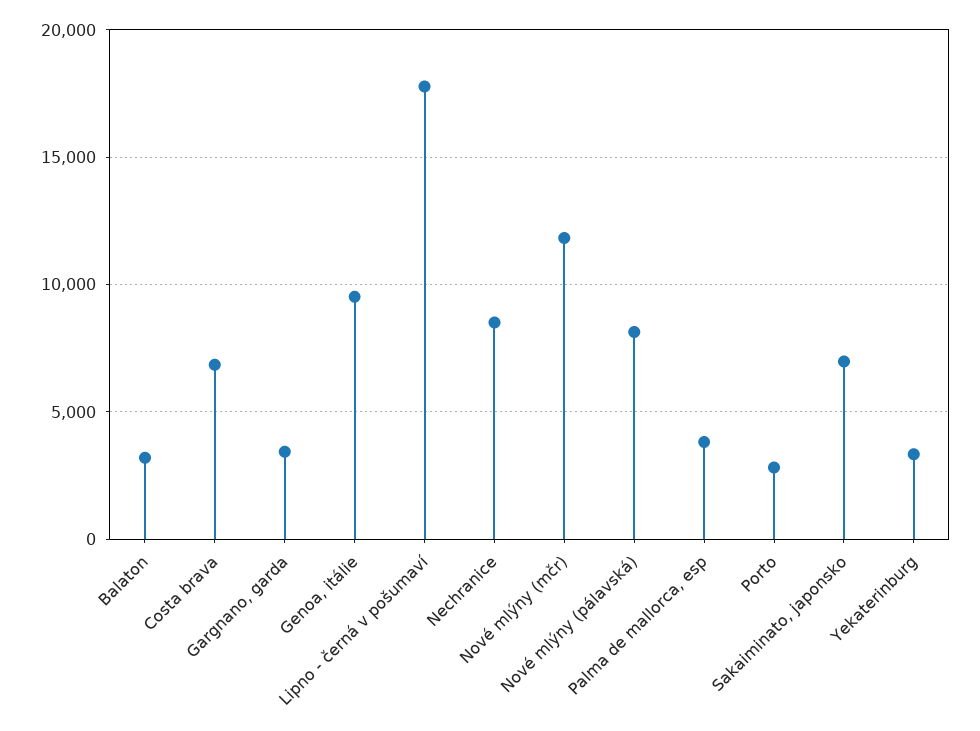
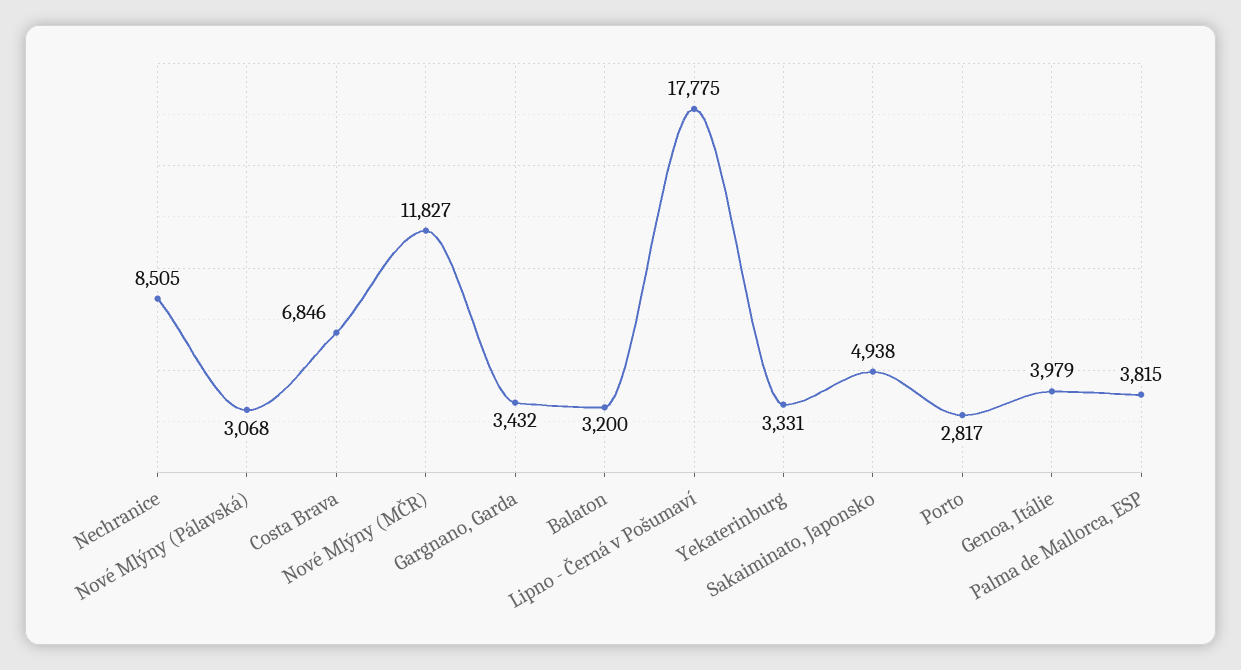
  {
    "Balaton": 3200,
    "Costa brava": 6846,
    "Gargnano, garda": 3432,
-   "Genoa, itálie": 9500,
+   "Genoa, itálie": 3979,
    "Lipno - černá v pošumaví": 17775,
    "Nechranice": 8505,
    "Nové mlýny (mčr)": 11827,
-   "Nové mlýny (pálavská)": 8000,
+   "Nové mlýny (pálavská)": 3068,
    "Palma de mallorca, esp": 3815,
    "Porto": 2817,
-   "Sakaiminato, japonsko": 7000,
+   "Sakaiminato, japonsko": 4938,
    "Yekaterinburg": 3331
  }

